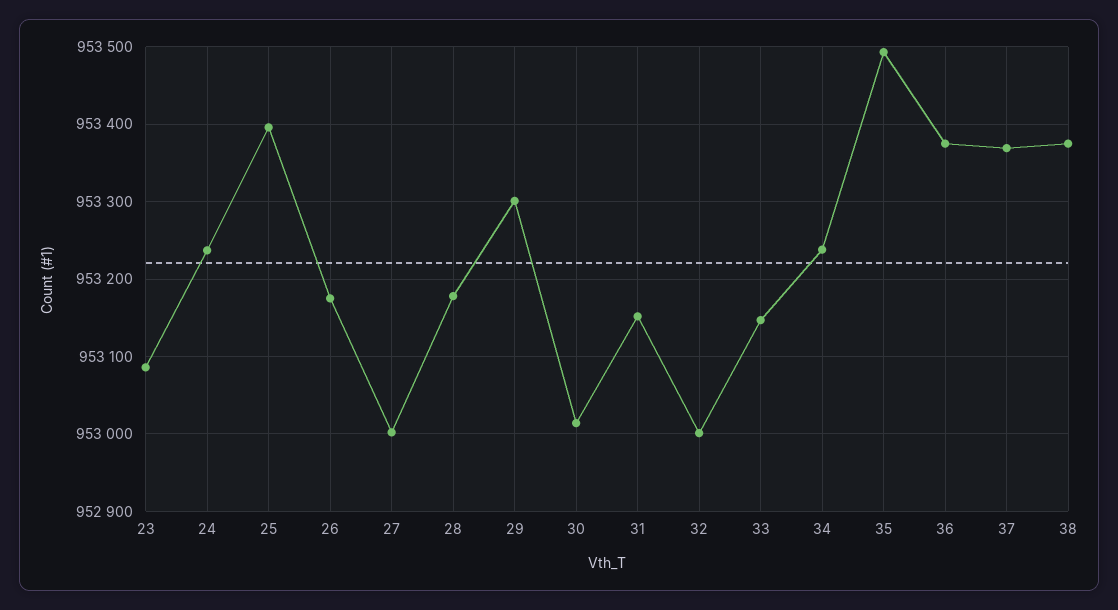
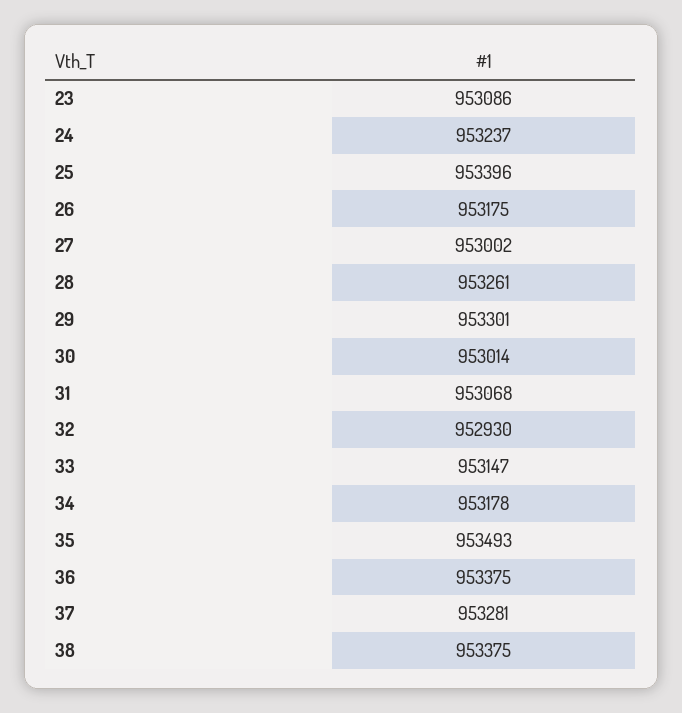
  {
    "23": 953086,
    "24": 953237,
    "25": 953396,
    "26": 953175,
    "27": 953002,
-   "28": 953180,
+   "28": 953261,
    "29": 953301,
    "30": 953014,
-   "31": 953150,
+   "31": 953068,
-   "32": 953000,
+   "32": 952930,
    "33": 953147,
-   "34": 953240,
+   "34": 953178,
    "35": 953493,
    "36": 953375,
-   "37": 953370,
+   "37": 953281,
    "38": 953375
  }

